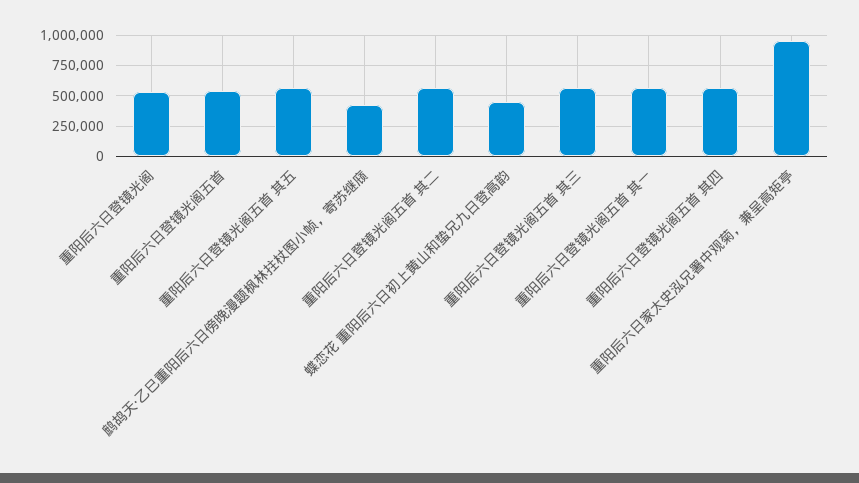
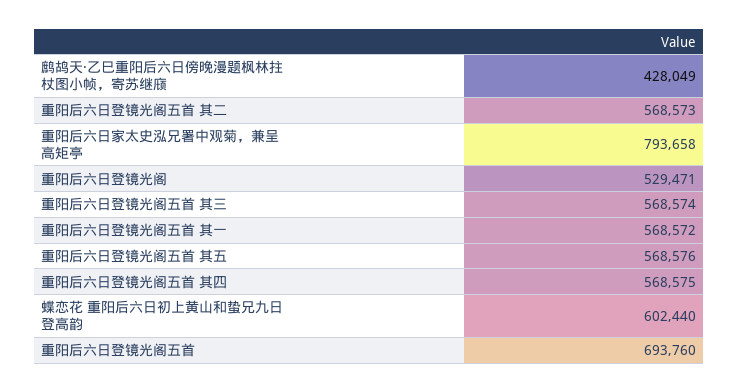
  {
    "重阳后六日登镜光阁": 529471,
-   "重阳后六日登镜光阁五首": 550000,
+   "重阳后六日登镜光阁五首": 693760,
    "重阳后六日登镜光阁五首 其五": 568576,
    "鹧鸪天·乙巳重阳后六日傍晚漫题枫林拄杖图小帧，寄苏继庼": 428049,
    "重阳后六日登镜光阁五首 其二": 568573,
-   "蝶恋花 重阳后六日初上黄山和蛰兄九日登高韵": 450000,
+   "蝶恋花 重阳后六日初上黄山和蛰兄九日登高韵": 602440,
    "重阳后六日登镜光阁五首 其三": 568574,
    "重阳后六日登镜光阁五首 其一": 568572,
    "重阳后六日登镜光阁五首 其四": 568575,
-   "重阳后六日家太史泓兄署中观菊，兼呈高矩亭": 950000
+   "重阳后六日家太史泓兄署中观菊，兼呈高矩亭": 793658
  }

